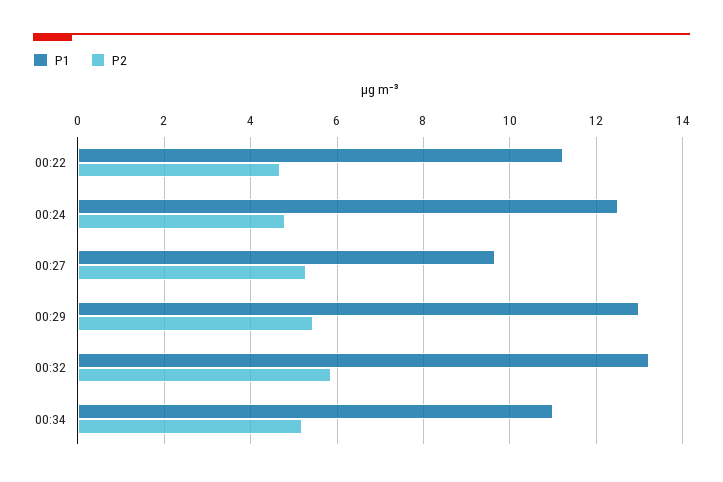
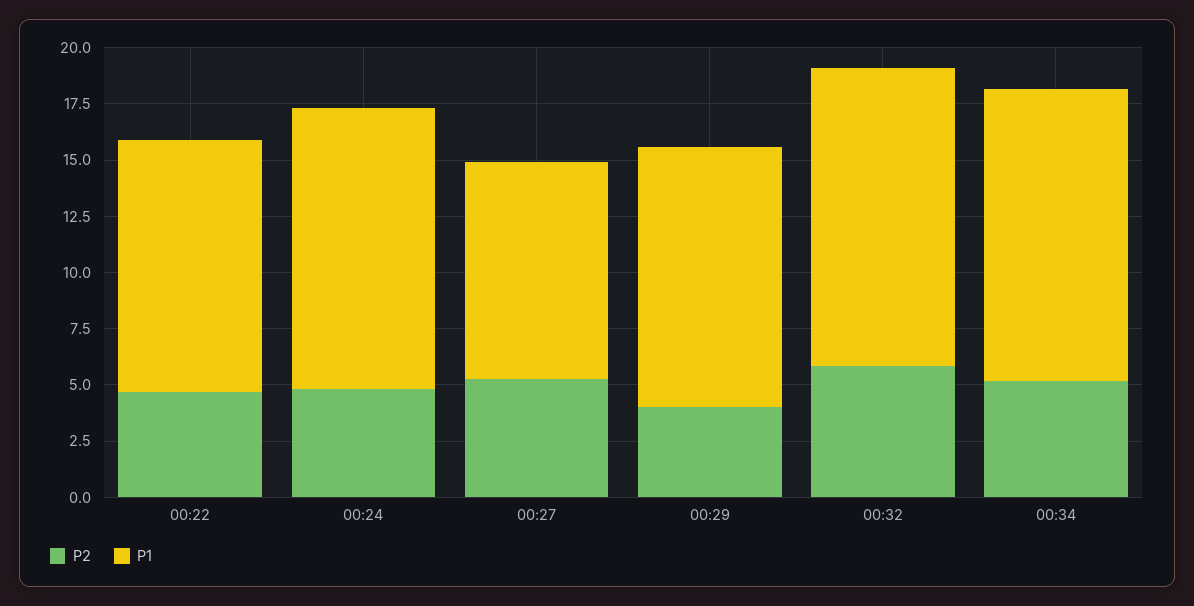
  {
    "P1": {
      "00:22": 11.2,
      "00:24": 12.6,
      "00:27": 9.6,
-     "00:29": 13,
+     "00:29": 11.5,
      "00:32": 13.2,
-     "00:34": 11
+     "00:34": 13
    },
    "P2": {
      "00:22": 4.6,
      "00:24": 4.8,
      "00:27": 5.2,
-     "00:29": 5.4,
+     "00:29": 4,
      "00:32": 5.8,
      "00:34": 5.2
    }
  }

